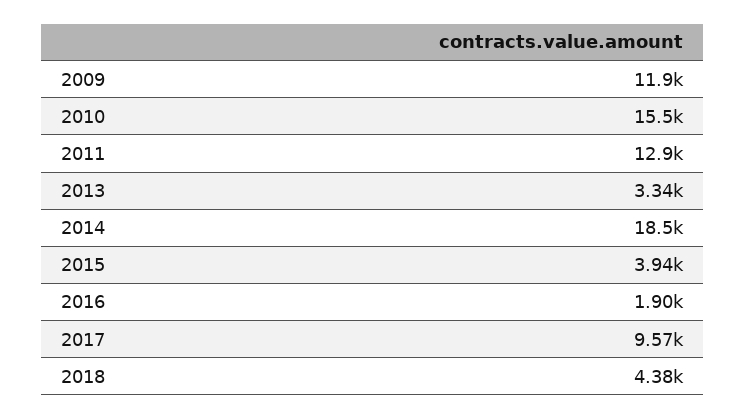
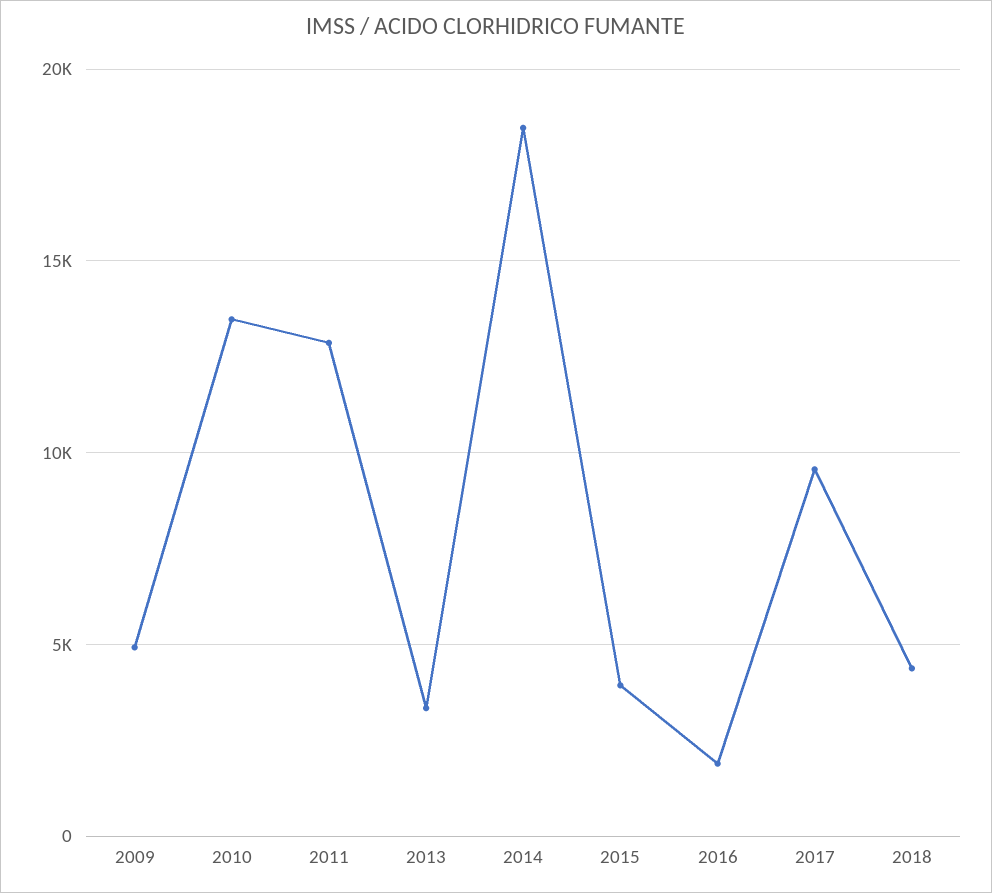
  {
-   "2009": 11900,
+   "2009": 5000,
-   "2010": 15500,
+   "2010": 13500,
    "2011": 12900,
    "2013": 3340,
    "2014": 18500,
    "2015": 3940,
    "2016": 1900,
    "2017": 9570,
    "2018": 4380
  }

